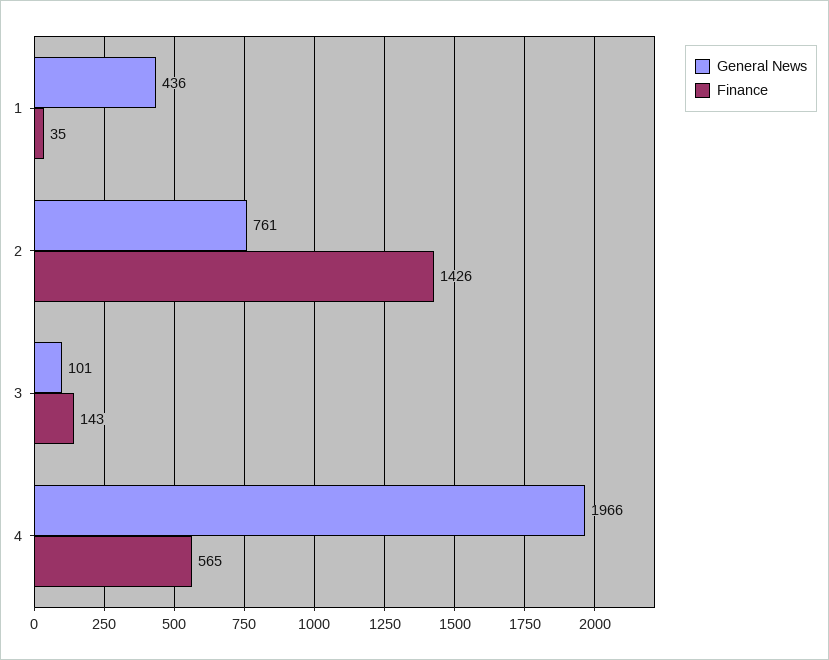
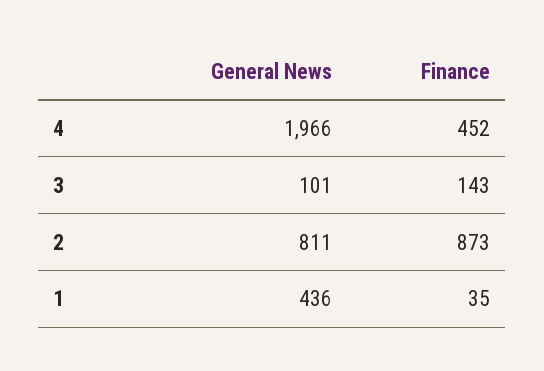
  {
    "General News": {
      "1": 436,
-     "2": 761,
+     "2": 811,
      "3": 101,
      "4": 1966
    },
    "Finance": {
      "1": 35,
-     "2": 1426,
+     "2": 873,
      "3": 143,
-     "4": 565
+     "4": 452
    }
  }

